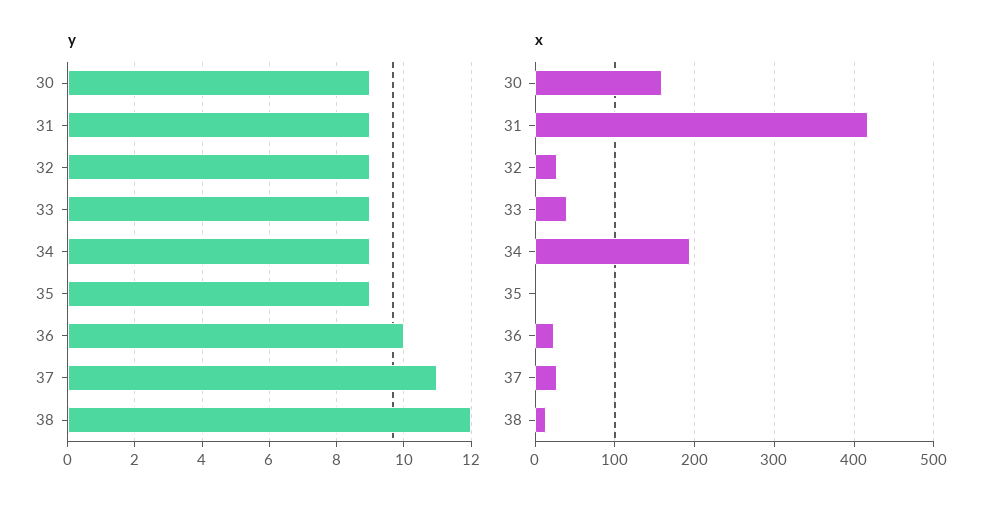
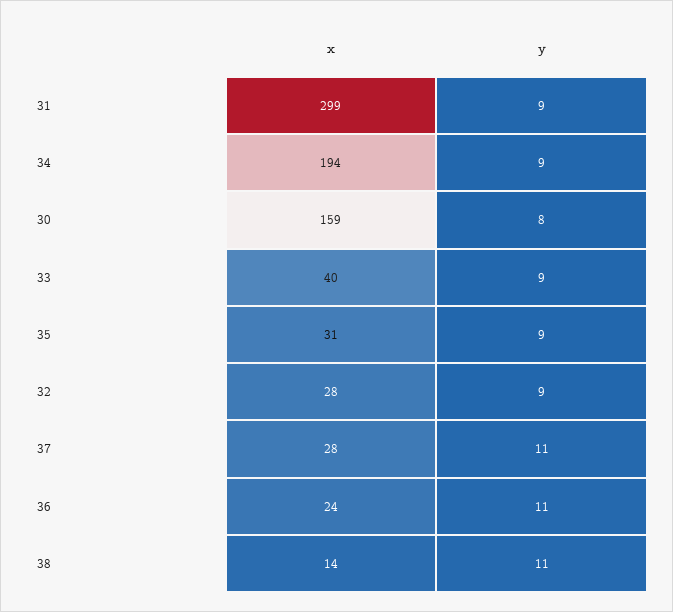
  {
    "y": {
-     "30": 9,
+     "30": 8,
      "31": 9,
      "32": 9,
      "33": 9,
      "34": 9,
      "35": 9,
-     "36": 10,
+     "36": 11,
      "37": 11,
-     "38": 12
+     "38": 11
    },
    "x": {
      "30": 159,
-     "31": 420,
+     "31": 299,
      "32": 28,
      "33": 40,
      "34": 194,
-     "35": 0,
+     "35": 31,
      "36": 24,
      "37": 28,
      "38": 14
    }
  }

